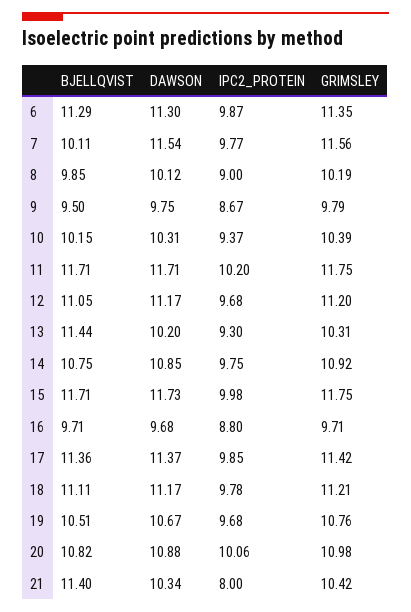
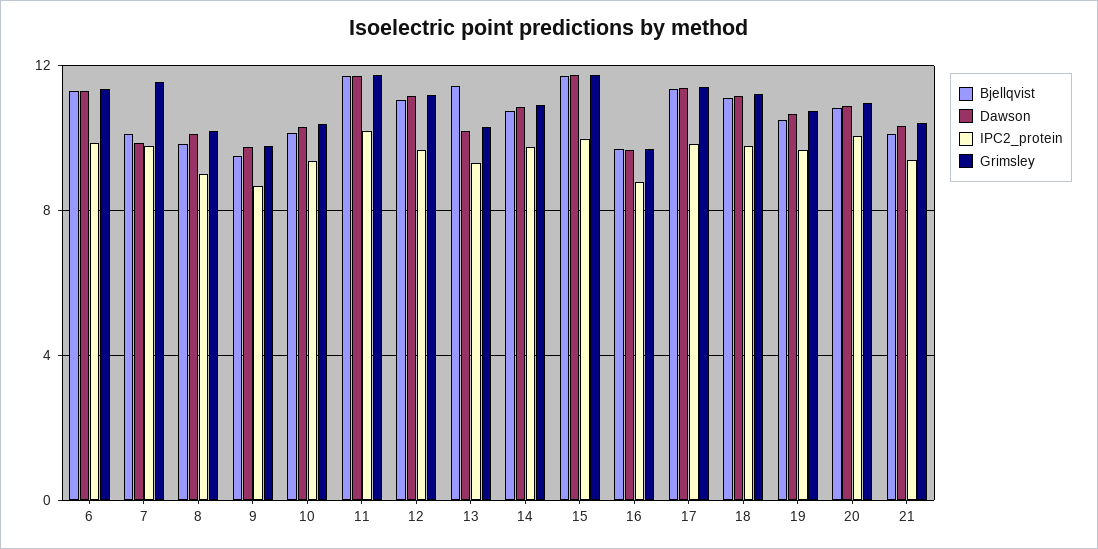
  {
    "BJELLQVIST": {
      "6": 11.29,
      "7": 10.11,
      "8": 9.85,
      "9": 9.5,
      "10": 10.15,
      "11": 11.71,
      "12": 11.05,
      "13": 11.44,
      "14": 10.75,
      "15": 11.71,
      "16": 9.71,
      "17": 11.36,
      "18": 11.11,
      "19": 10.51,
      "20": 10.82,
-     "21": 11.4
+     "21": 10
    },
    "DAWSON": {
      "6": 11.3,
-     "7": 11.54,
+     "7": 10,
      "8": 10.12,
      "9": 9.75,
      "10": 10.31,
      "11": 11.71,
      "12": 11.17,
      "13": 10.2,
      "14": 10.85,
      "15": 11.73,
      "16": 9.68,
      "17": 11.37,
      "18": 11.17,
      "19": 10.67,
      "20": 10.88,
      "21": 10.34
    },
    "IPC2_PROTEIN": {
      "6": 9.87,
      "7": 9.77,
      "8": 9,
      "9": 8.67,
      "10": 9.37,
      "11": 10.2,
      "12": 9.68,
      "13": 9.3,
      "14": 9.75,
      "15": 9.98,
      "16": 8.8,
      "17": 9.85,
      "18": 9.78,
      "19": 9.68,
      "20": 10.06,
-     "21": 8
+     "21": 9.5
    },
    "GRIMSLEY": {
      "6": 11.35,
      "7": 11.56,
      "8": 10.19,
      "9": 9.79,
      "10": 10.39,
      "11": 11.75,
      "12": 11.2,
      "13": 10.31,
      "14": 10.92,
      "15": 11.75,
      "16": 9.71,
      "17": 11.42,
      "18": 11.21,
      "19": 10.76,
      "20": 10.98,
      "21": 10.42
    }
  }

